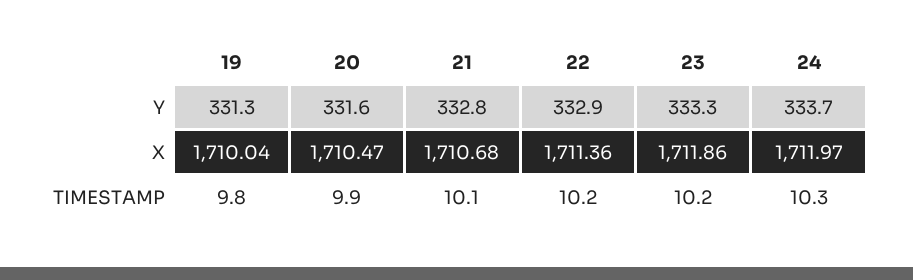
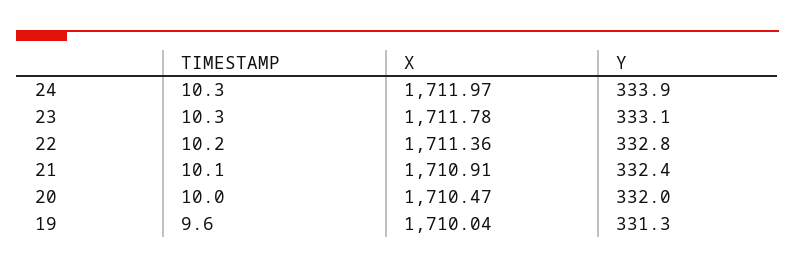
  {
    "19": {
      "Y": 331.3,
      "X": 1710.04,
-     "TIMESTAMP": 9.8
+     "TIMESTAMP": 9.6
    },
    "20": {
-     "Y": 331.6,
+     "Y": 332,
      "X": 1710.47,
-     "TIMESTAMP": 9.9
+     "TIMESTAMP": 10
    },
    "21": {
-     "Y": 332.8,
+     "Y": 332.4,
-     "X": 1710.68,
+     "X": 1710.91,
      "TIMESTAMP": 10.1
    },
    "22": {
-     "Y": 332.9,
+     "Y": 332.8,
      "X": 1711.36,
      "TIMESTAMP": 10.2
    },
    "23": {
-     "Y": 333.3,
+     "Y": 333.1,
-     "X": 1711.86,
+     "X": 1711.78,
-     "TIMESTAMP": 10.2
+     "TIMESTAMP": 10.3
    },
    "24": {
-     "Y": 333.7,
+     "Y": 333.9,
      "X": 1711.97,
      "TIMESTAMP": 10.3
    }
  }

